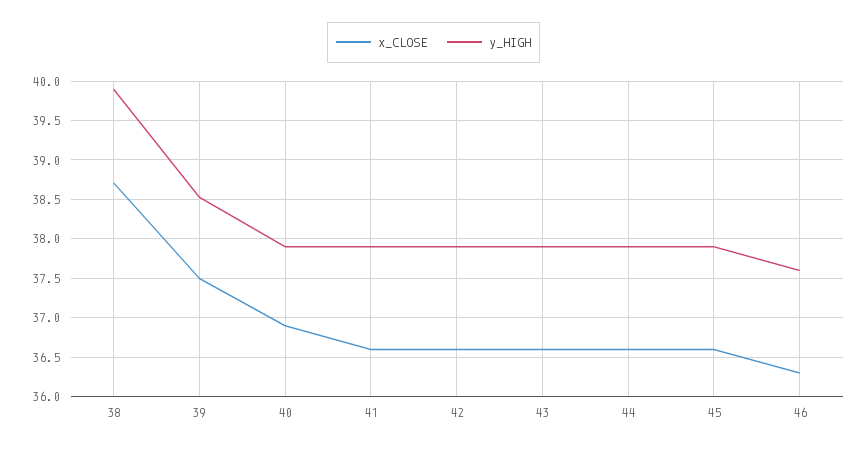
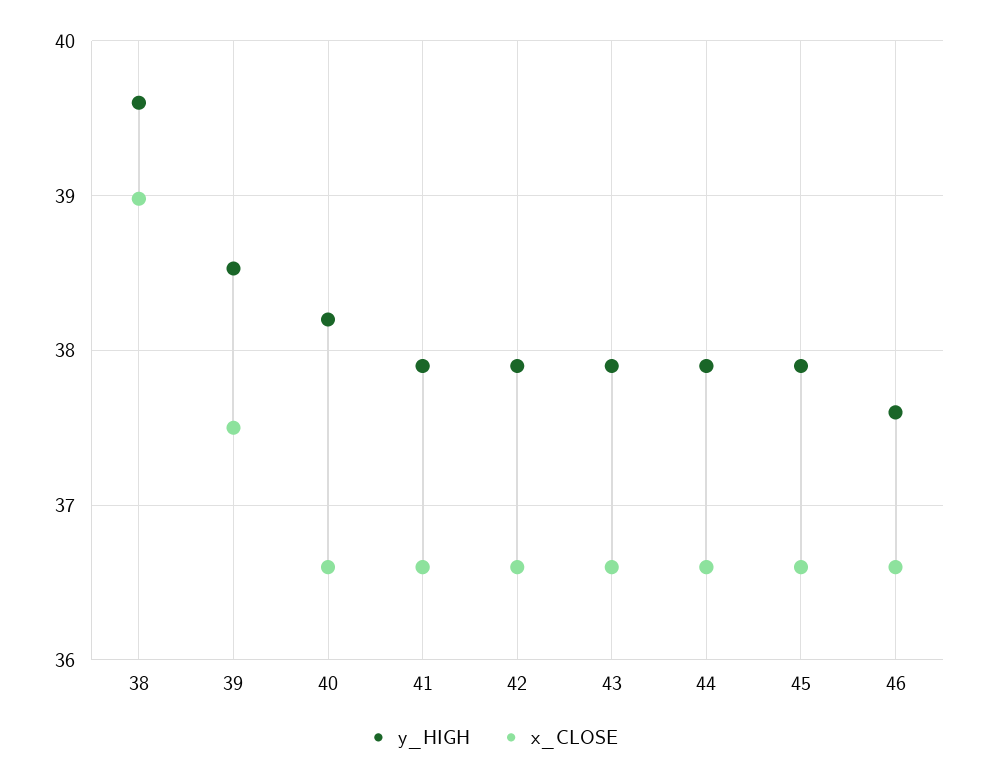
  {
    "x_CLOSE": {
-     "38": 38.7,
+     "38": 39,
      "39": 37.5,
-     "40": 36.9,
+     "40": 36.6,
      "41": 36.6,
      "42": 36.6,
      "43": 36.6,
      "44": 36.6,
      "45": 36.6,
-     "46": 36.3
+     "46": 36.6
    },
    "y_HIGH": {
-     "38": 39.9,
+     "38": 39.6,
      "39": 38.5,
-     "40": 37.9,
+     "40": 38.2,
      "41": 37.9,
      "42": 37.9,
      "43": 37.9,
      "44": 37.9,
      "45": 37.9,
      "46": 37.6
    }
  }

